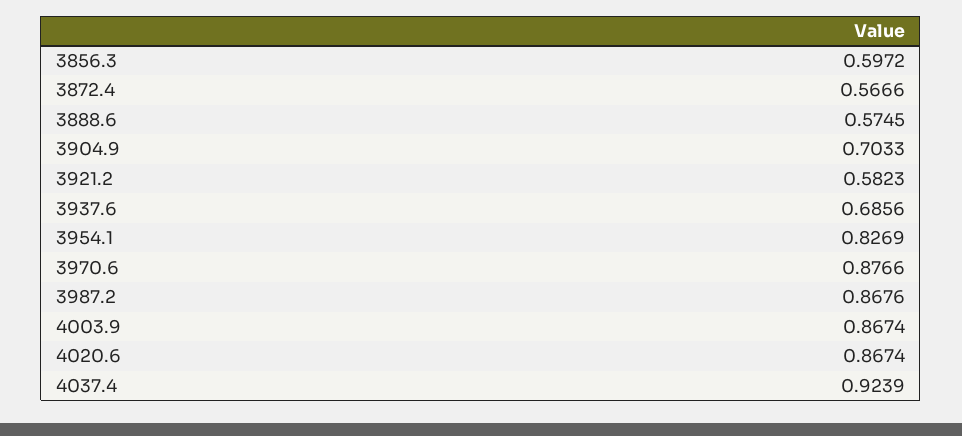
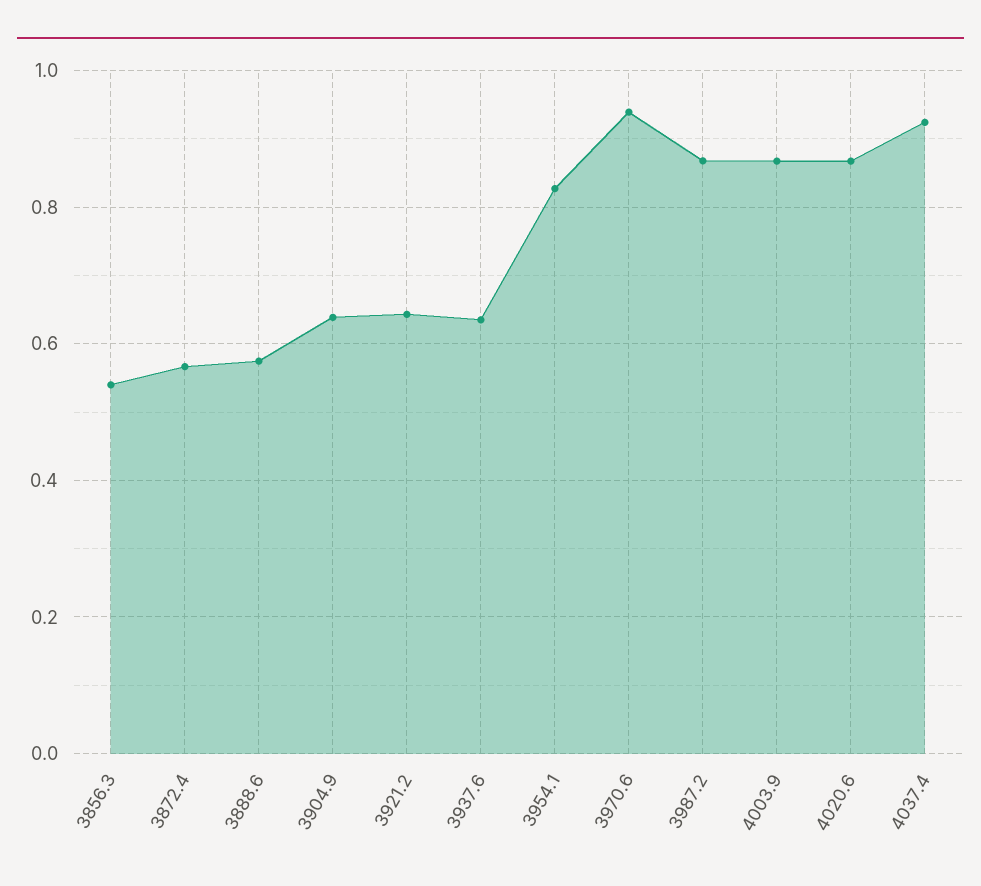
  {
-   "3856.3": 0.5972,
+   "3856.3": 0.54,
    "3872.4": 0.5666,
    "3888.6": 0.5745,
-   "3904.9": 0.7033,
+   "3904.9": 0.64,
-   "3921.2": 0.5823,
+   "3921.2": 0.64,
-   "3937.6": 0.6856,
+   "3937.6": 0.64,
    "3954.1": 0.8269,
-   "3970.6": 0.8766,
+   "3970.6": 0.94,
    "3987.2": 0.8676,
    "4003.9": 0.8674,
    "4020.6": 0.8674,
    "4037.4": 0.9239
  }

